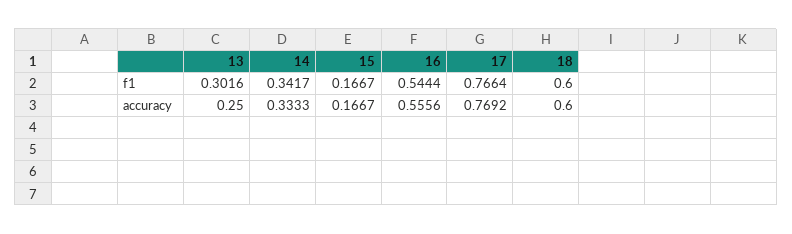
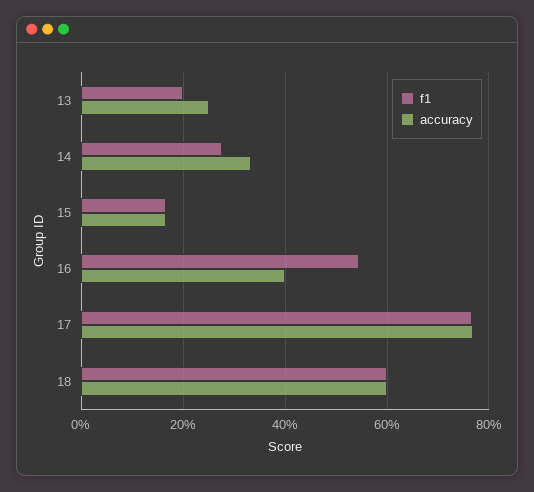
  {
    "f1": {
-     "13": 0.3016,
+     "13": 0.2,
-     "14": 0.3417,
+     "14": 0.28,
      "15": 0.1667,
      "16": 0.5444,
      "17": 0.7664,
      "18": 0.6
    },
    "accuracy": {
      "13": 0.25,
      "14": 0.3333,
      "15": 0.1667,
-     "16": 0.5556,
+     "16": 0.4,
      "17": 0.7692,
      "18": 0.6
    }
  }

